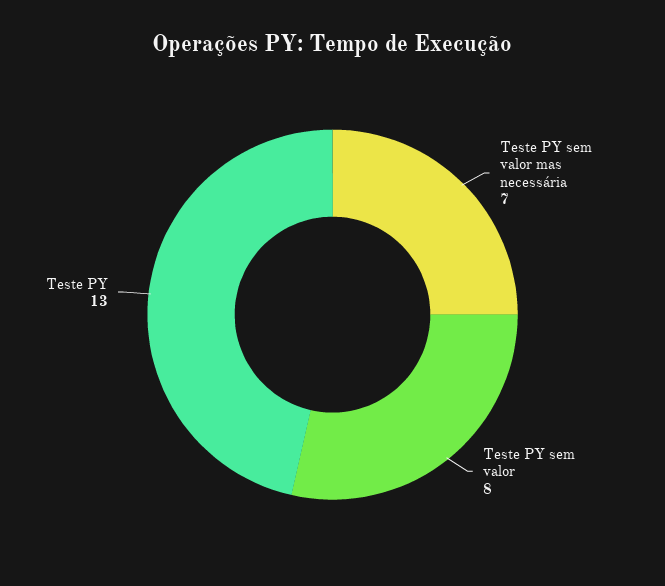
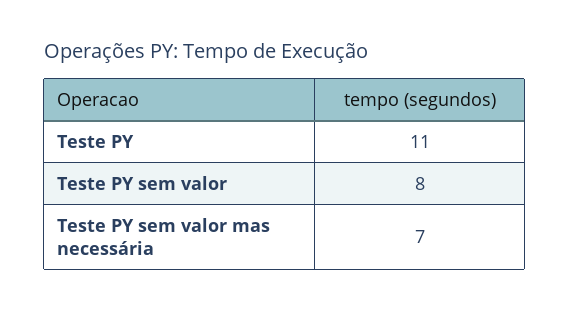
  {
    "Teste PY sem valor mas necessária": 7,
    "Teste PY sem valor": 8,
-   "Teste PY": 13
+   "Teste PY": 11
  }

